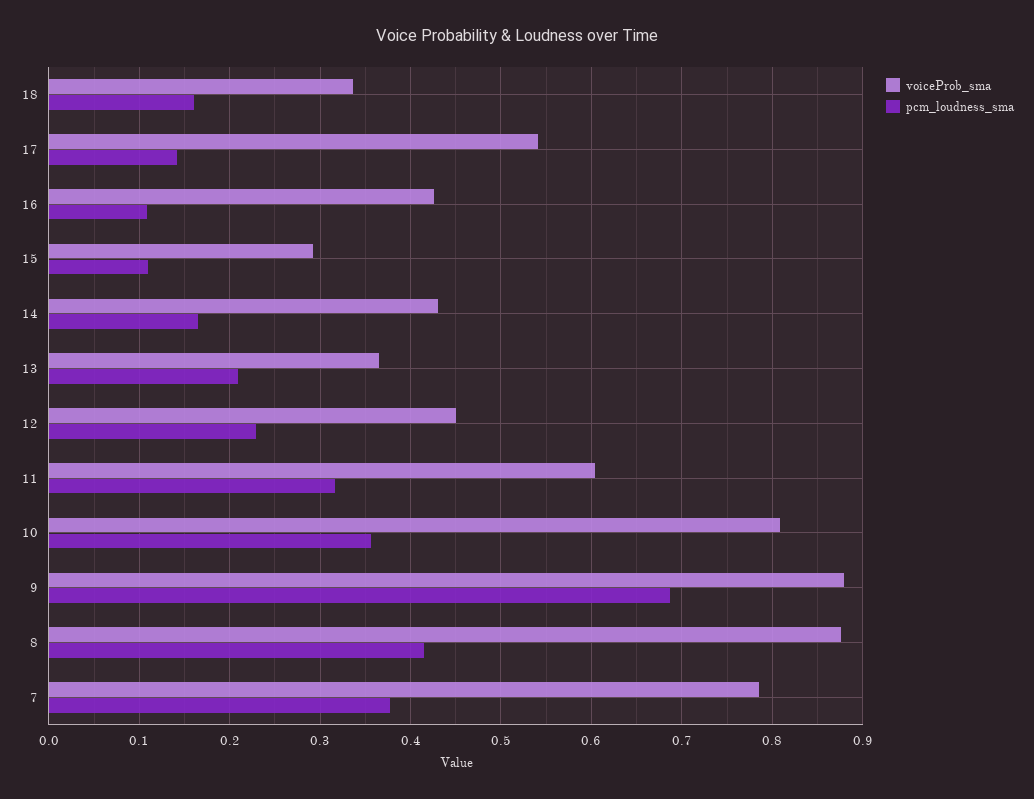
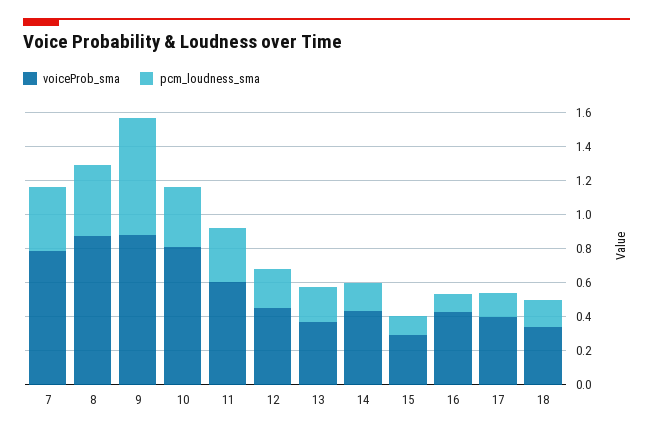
  {
    "voiceProb_sma": {
      "18": 0.34,
-     "17": 0.54,
+     "17": 0.4,
      "16": 0.43,
      "15": 0.29,
      "14": 0.43,
      "13": 0.37,
      "12": 0.45,
      "11": 0.6,
      "10": 0.81,
      "9": 0.88,
      "8": 0.88,
      "7": 0.79
    },
    "pcm_loudness_sma": {
      "18": 0.16,
      "17": 0.14,
      "16": 0.11,
      "15": 0.11,
      "14": 0.16,
      "13": 0.21,
      "12": 0.23,
      "11": 0.32,
      "10": 0.36,
      "9": 0.69,
      "8": 0.41,
      "7": 0.38
    }
  }

